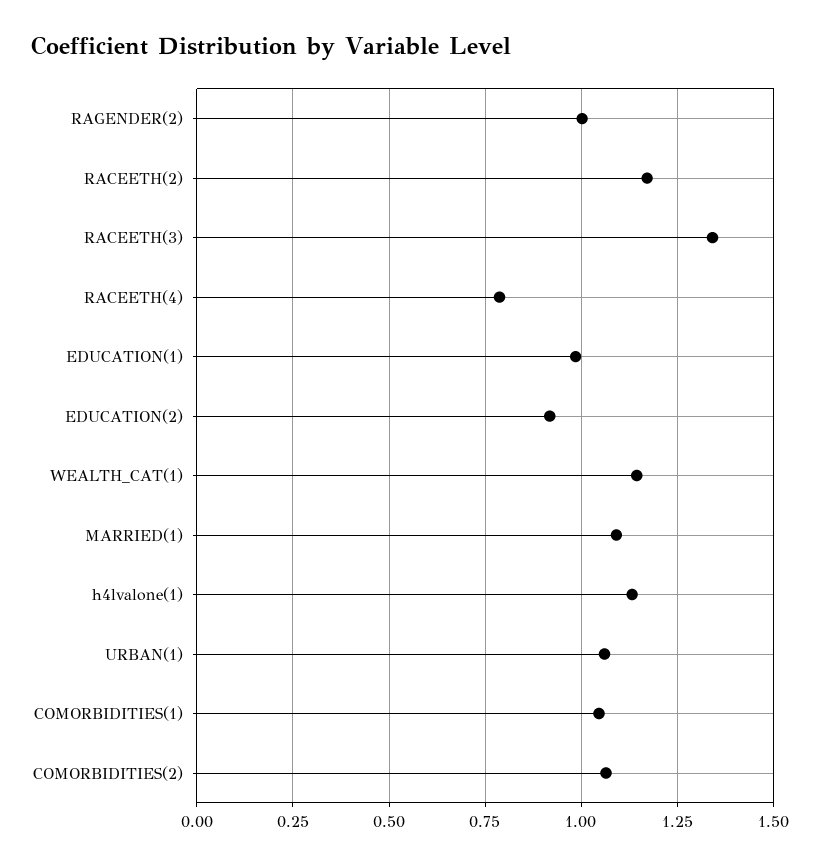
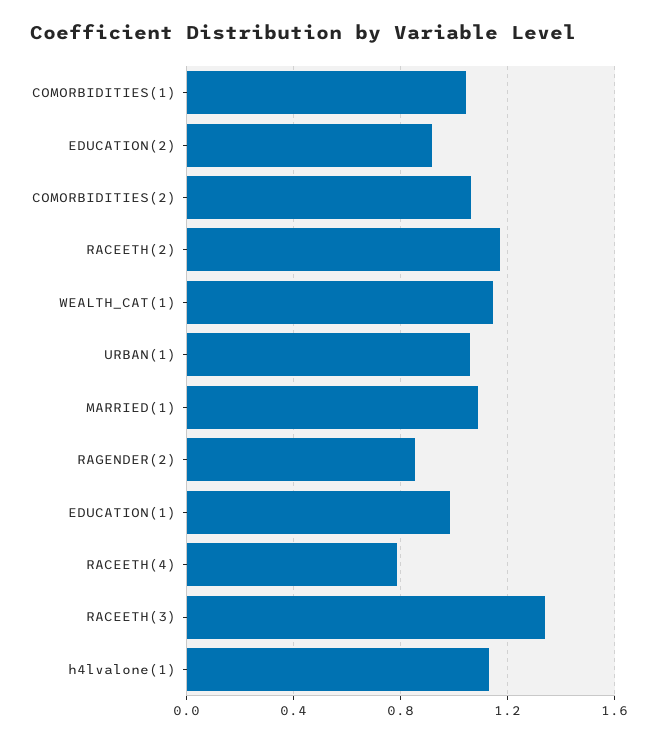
  {
-   "RAGENDER(2)": 1,
+   "RAGENDER(2)": 0.85,
    "RACEETH(2)": 1.175,
    "RACEETH(3)": 1.35,
    "RACEETH(4)": 0.775,
    "EDUCATION(1)": 0.975,
    "EDUCATION(2)": 0.925,
    "WEALTH_CAT(1)": 1.15,
    "MARRIED(1)": 1.1,
    "h4lvalone(1)": 1.125,
    "URBAN(1)": 1.05,
    "COMORBIDITIES(1)": 1.05,
    "COMORBIDITIES(2)": 1.075
  }

